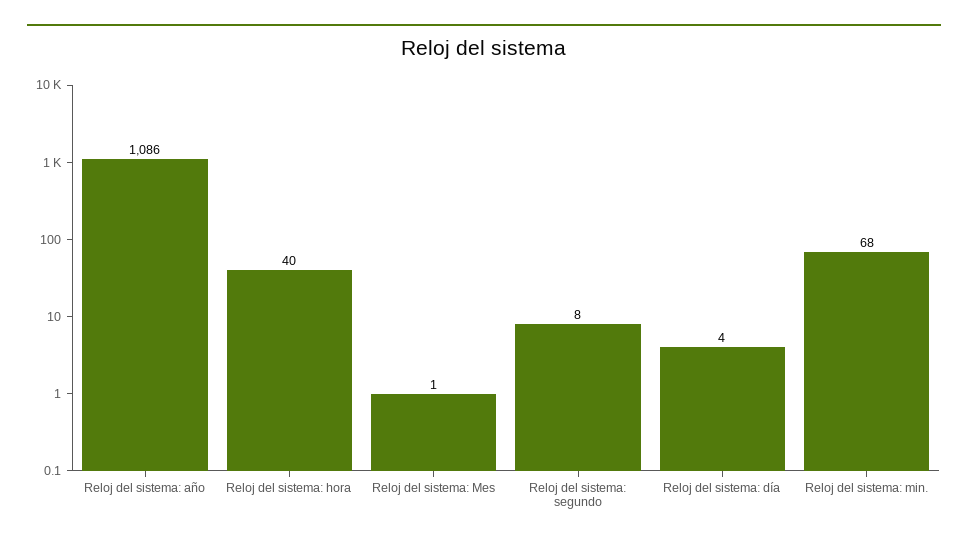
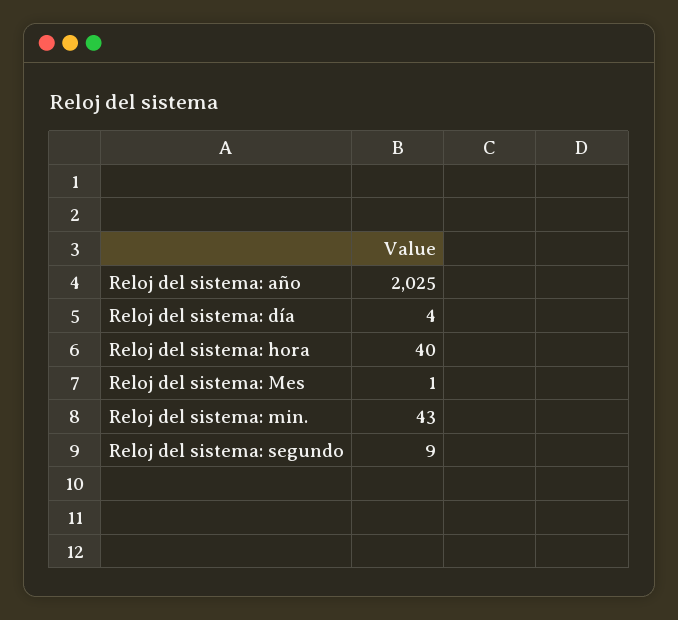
  {
-   "Reloj del sistema: año": 1086,
+   "Reloj del sistema: año": 2025,
    "Reloj del sistema: hora": 40,
    "Reloj del sistema: Mes": 1,
-   "Reloj del sistema: segundo": 8,
+   "Reloj del sistema: segundo": 9,
    "Reloj del sistema: día": 4,
-   "Reloj del sistema: min.": 68
+   "Reloj del sistema: min.": 43
  }

